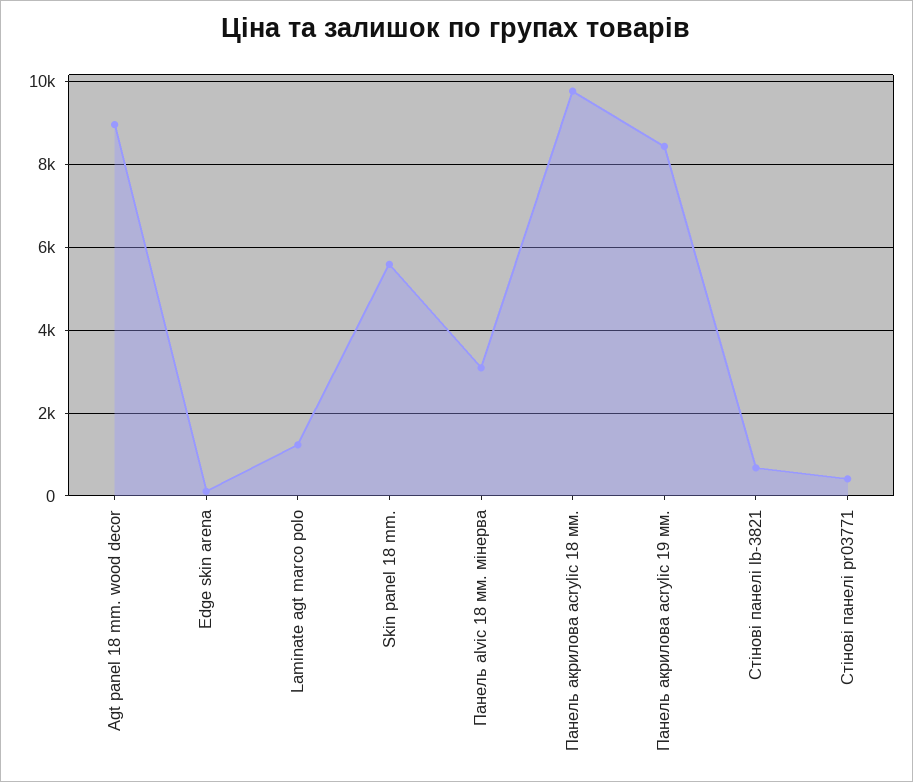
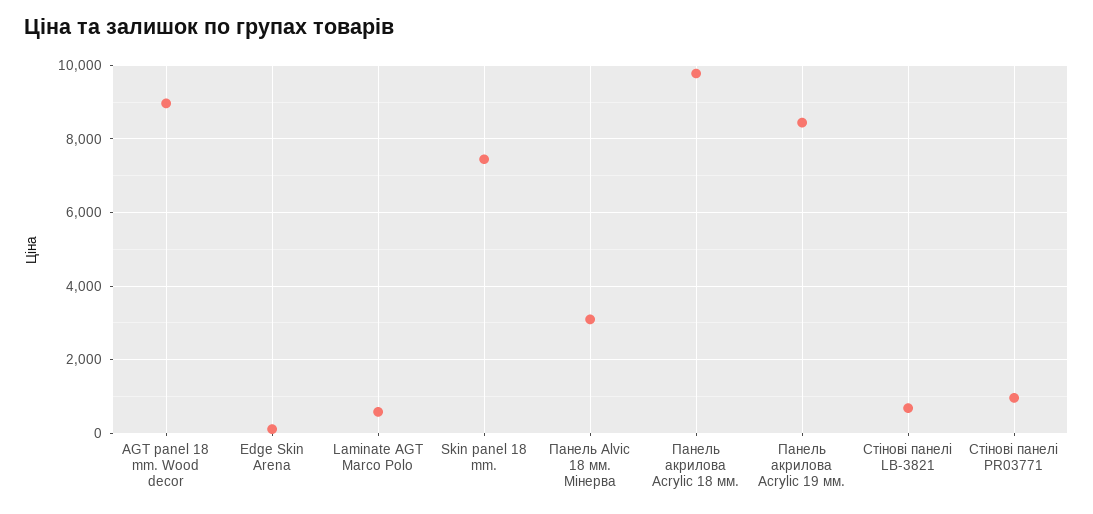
  {
    "Agt panel 18 mm. wood decor": 9000,
    "Edge skin arena": 200,
-   "Laminate agt marco polo": 1200,
+   "Laminate agt marco polo": 600,
-   "Skin panel 18 mm.": 5600,
+   "Skin panel 18 mm.": 7400,
    "Панель alvic 18 мм. мінерва": 3000,
    "Панель акрилова acrylic 18 мм.": 9800,
    "Панель акрилова acrylic 19 мм.": 8400,
    "Стінові панелі lb-3821": 600,
-   "Стінові панелі pr03771": 400
+   "Стінові панелі pr03771": 1000
  }

